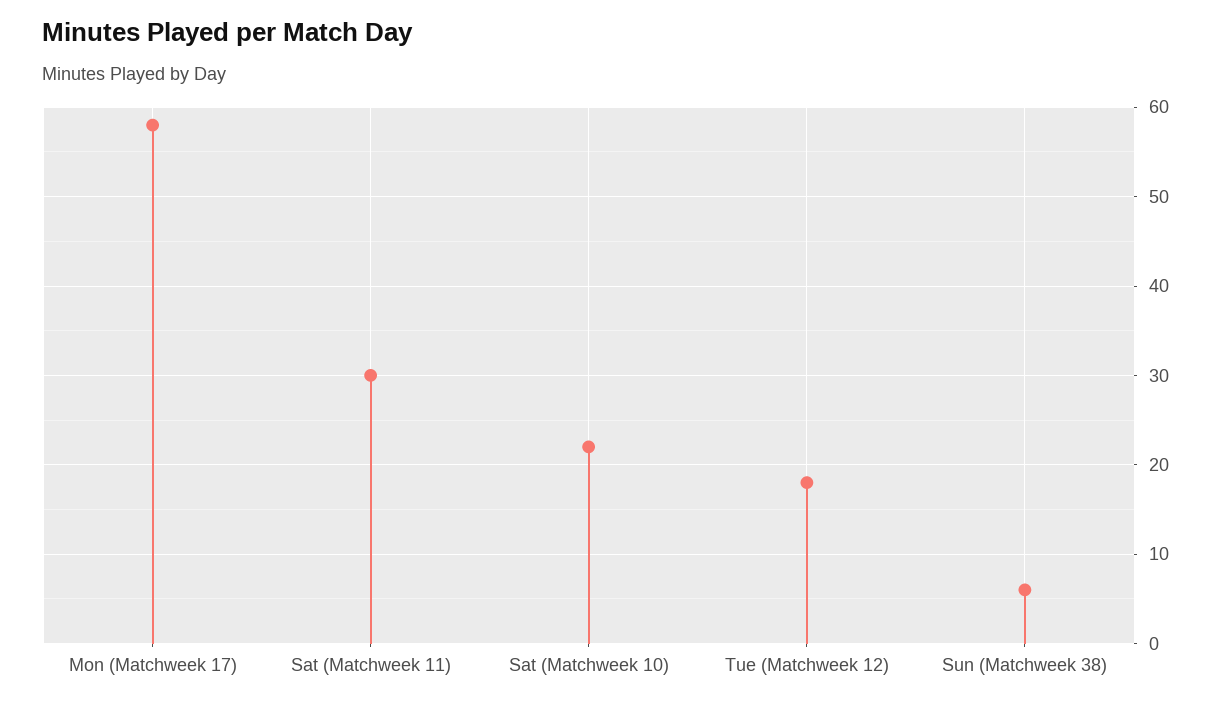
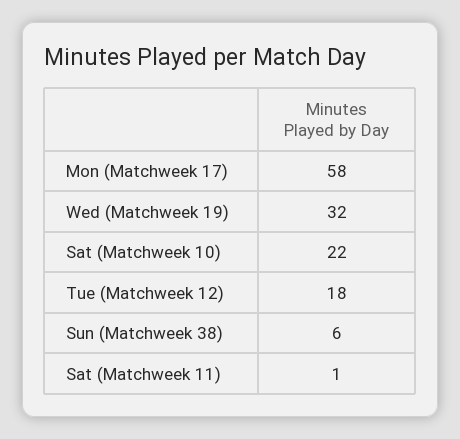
  {
    "Mon (Matchweek 17)": 58,
-   "Sat (Matchweek 11)": 30,
+   "Sat (Matchweek 11)": 1,
    "Sat (Matchweek 10)": 22,
    "Tue (Matchweek 12)": 18,
-   "Sun (Matchweek 38)": 6
+   "Sun (Matchweek 38)": 6,
+   "Wed (Matchweek 19)": 32
  }

